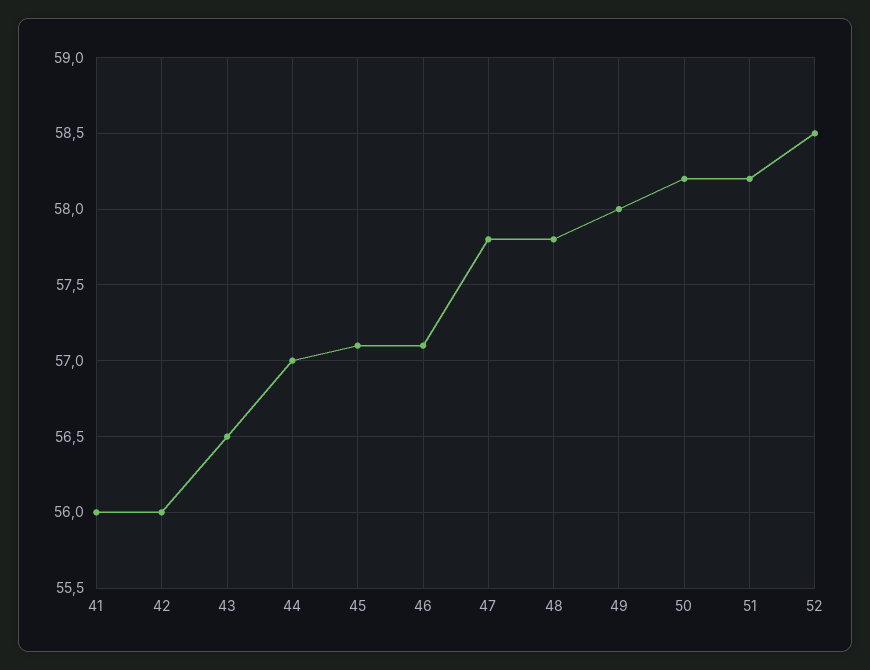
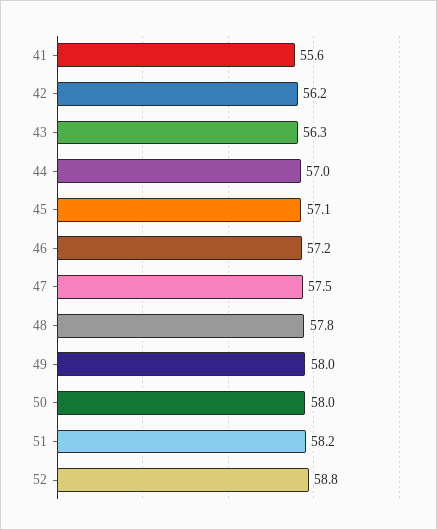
  {
-   "41": 56,
+   "41": 55.6,
-   "42": 56,
+   "42": 56.2,
-   "43": 56.5,
+   "43": 56.3,
    "44": 57,
    "45": 57.1,
-   "46": 57.1,
+   "46": 57.2,
-   "47": 57.8,
+   "47": 57.5,
    "48": 57.8,
    "49": 58,
-   "50": 58.2,
+   "50": 58,
    "51": 58.2,
-   "52": 58.5
+   "52": 58.8
  }

